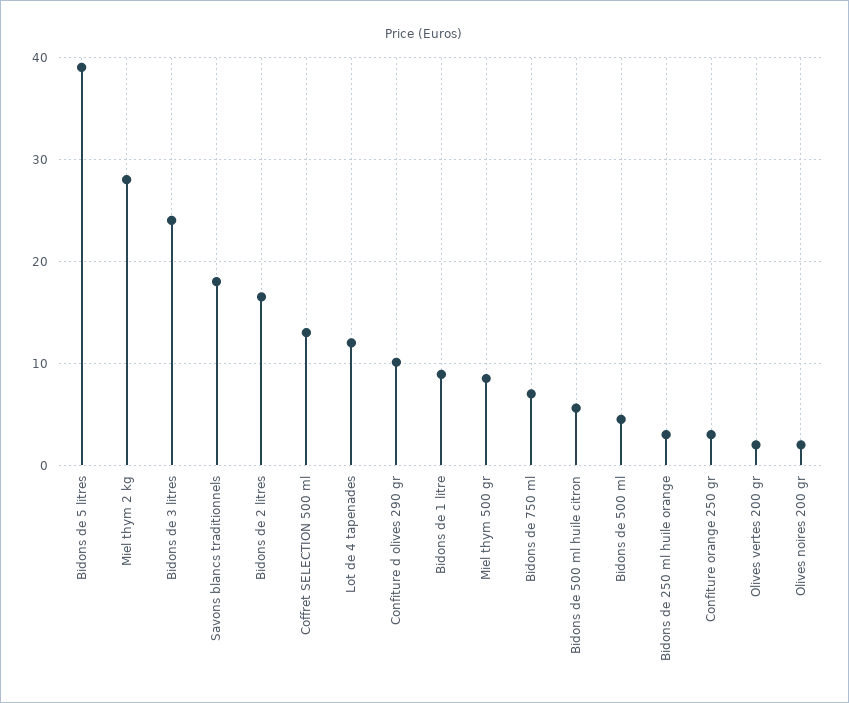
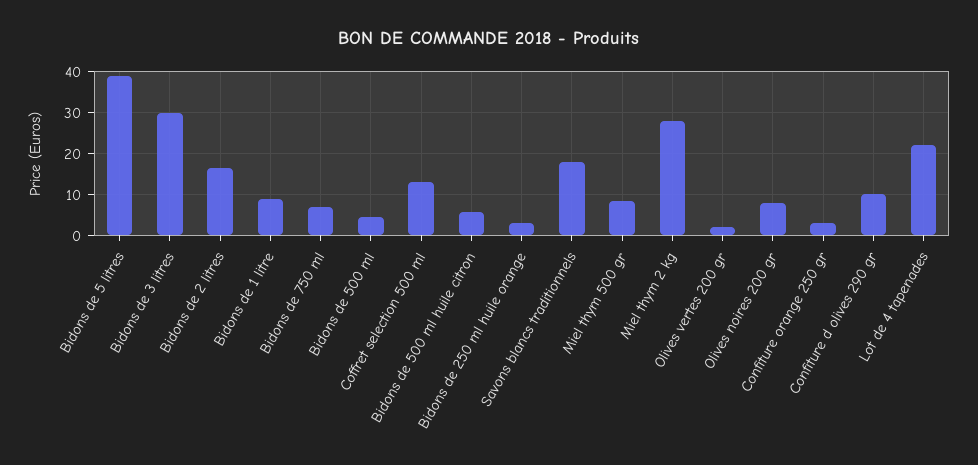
  {
    "Bidons de 5 litres": 39,
    "Miel thym 2 kg": 28,
-   "Bidons de 3 litres": 24,
+   "Bidons de 3 litres": 30,
    "Savons blancs traditionnels": 18,
    "Bidons de 2 litres": 17,
    "Coffret SELECTION 500 ml": 13,
-   "Lot de 4 tapenades": 12,
+   "Lot de 4 tapenades": 22,
    "Confiture d olives 290 gr": 10,
    "Bidons de 1 litre": 9,
    "Miel thym 500 gr": 9,
    "Bidons de 750 ml": 7,
    "Bidons de 500 ml huile citron": 6,
    "Bidons de 500 ml": 5,
    "Bidons de 250 ml huile orange": 3,
    "Confiture orange 250 gr": 3,
    "Olives vertes 200 gr": 2,
-   "Olives noires 200 gr": 2
+   "Olives noires 200 gr": 8
  }

